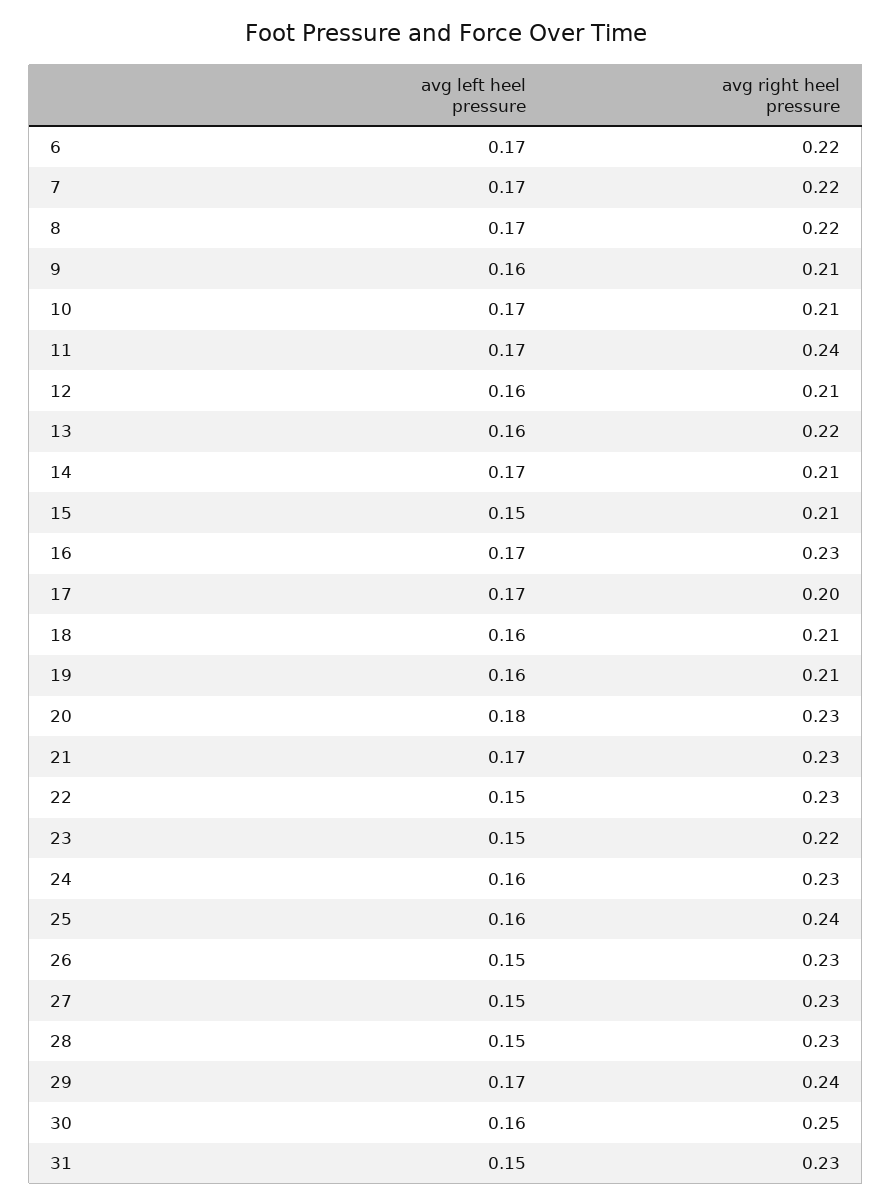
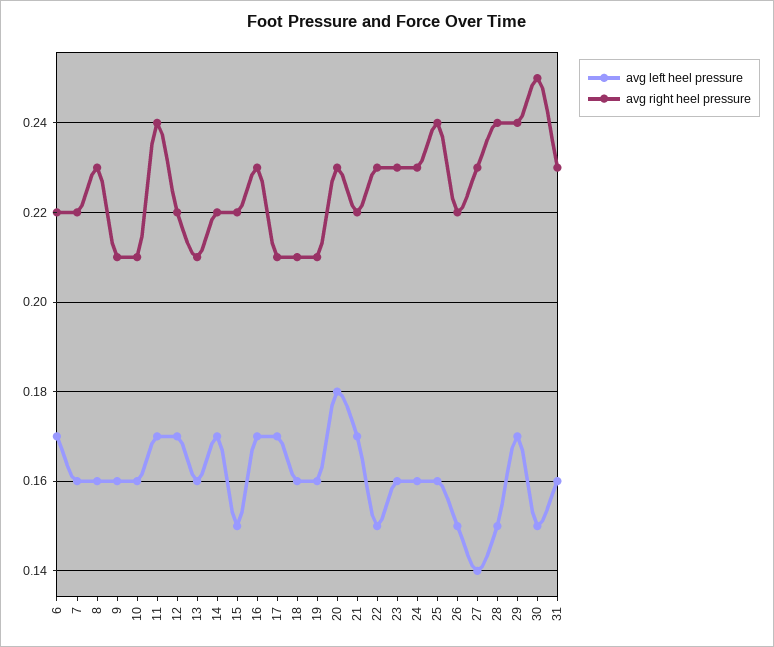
  {
    "avg left heel pressure": {
      "6": 0.17,
-     "7": 0.17,
+     "7": 0.16,
-     "8": 0.17,
+     "8": 0.16,
      "9": 0.16,
-     "10": 0.17,
+     "10": 0.16,
      "11": 0.17,
-     "12": 0.16,
+     "12": 0.17,
      "13": 0.16,
      "14": 0.17,
      "15": 0.15,
      "16": 0.17,
      "17": 0.17,
      "18": 0.16,
      "19": 0.16,
      "20": 0.18,
      "21": 0.17,
      "22": 0.15,
-     "23": 0.15,
+     "23": 0.16,
      "24": 0.16,
      "25": 0.16,
      "26": 0.15,
-     "27": 0.15,
+     "27": 0.14,
      "28": 0.15,
      "29": 0.17,
-     "30": 0.16,
+     "30": 0.15,
-     "31": 0.15
+     "31": 0.16
    },
    "avg right heel pressure": {
      "6": 0.22,
      "7": 0.22,
-     "8": 0.22,
+     "8": 0.23,
      "9": 0.21,
      "10": 0.21,
      "11": 0.24,
-     "12": 0.21,
+     "12": 0.22,
-     "13": 0.22,
+     "13": 0.21,
-     "14": 0.21,
+     "14": 0.22,
-     "15": 0.21,
+     "15": 0.22,
      "16": 0.23,
-     "17": 0.2,
+     "17": 0.21,
      "18": 0.21,
      "19": 0.21,
      "20": 0.23,
-     "21": 0.23,
+     "21": 0.22,
      "22": 0.23,
-     "23": 0.22,
+     "23": 0.23,
      "24": 0.23,
      "25": 0.24,
-     "26": 0.23,
+     "26": 0.22,
      "27": 0.23,
-     "28": 0.23,
+     "28": 0.24,
      "29": 0.24,
      "30": 0.25,
      "31": 0.23
    }
  }

